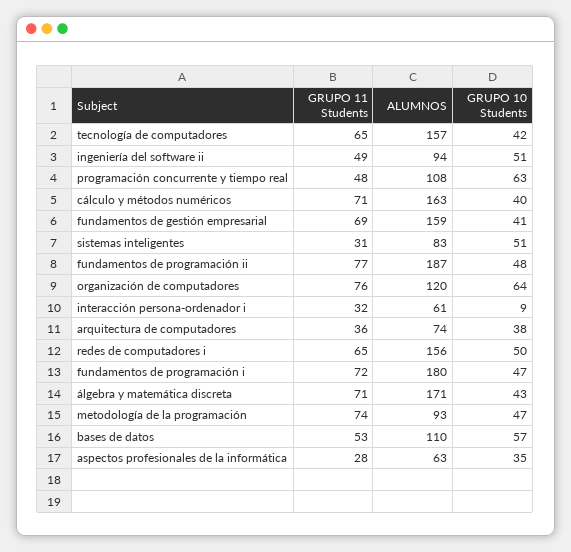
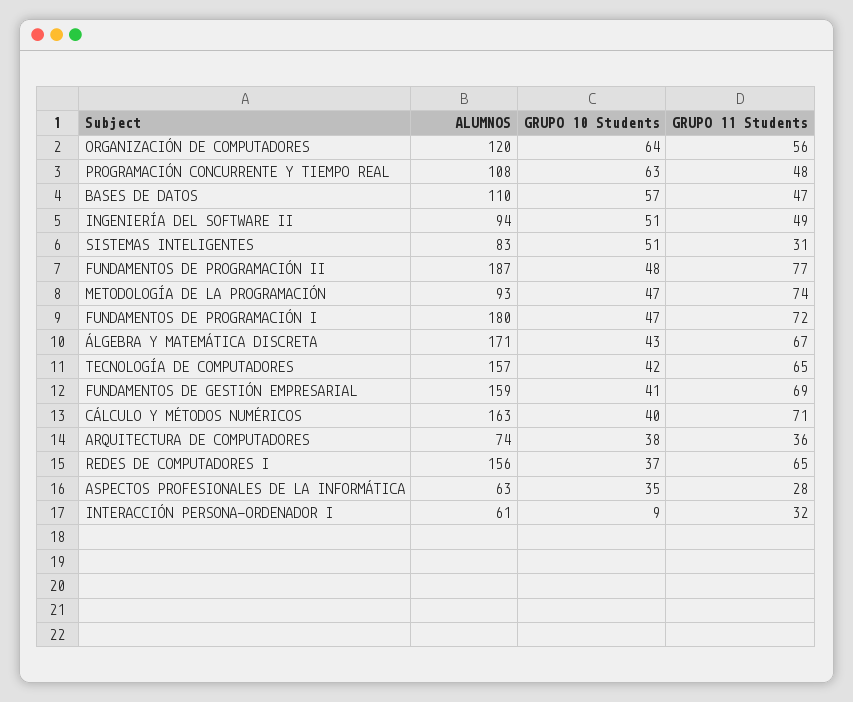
  {
    "GRUPO 11 Students": {
      "tecnología de computadores": 65,
      "ingeniería del software ii": 49,
      "programación concurrente y tiempo real": 48,
      "cálculo y métodos numéricos": 71,
      "fundamentos de gestión empresarial": 69,
      "sistemas inteligentes": 31,
      "fundamentos de programación ii": 77,
-     "organización de computadores": 76,
+     "organización de computadores": 56,
      "interacción persona-ordenador i": 32,
      "arquitectura de computadores": 36,
      "redes de computadores i": 65,
      "fundamentos de programación i": 72,
-     "álgebra y matemática discreta": 71,
+     "álgebra y matemática discreta": 67,
      "metodología de la programación": 74,
-     "bases de datos": 53,
+     "bases de datos": 47,
      "aspectos profesionales de la informática": 28
    },
    "ALUMNOS": {
      "tecnología de computadores": 157,
      "ingeniería del software ii": 94,
      "programación concurrente y tiempo real": 108,
      "cálculo y métodos numéricos": 163,
      "fundamentos de gestión empresarial": 159,
      "sistemas inteligentes": 83,
      "fundamentos de programación ii": 187,
      "organización de computadores": 120,
      "interacción persona-ordenador i": 61,
      "arquitectura de computadores": 74,
      "redes de computadores i": 156,
      "fundamentos de programación i": 180,
      "álgebra y matemática discreta": 171,
      "metodología de la programación": 93,
      "bases de datos": 110,
      "aspectos profesionales de la informática": 63
    },
    "GRUPO 10 Students": {
      "tecnología de computadores": 42,
      "ingeniería del software ii": 51,
      "programación concurrente y tiempo real": 63,
      "cálculo y métodos numéricos": 40,
      "fundamentos de gestión empresarial": 41,
      "sistemas inteligentes": 51,
      "fundamentos de programación ii": 48,
      "organización de computadores": 64,
      "interacción persona-ordenador i": 9,
      "arquitectura de computadores": 38,
-     "redes de computadores i": 50,
+     "redes de computadores i": 37,
      "fundamentos de programación i": 47,
      "álgebra y matemática discreta": 43,
      "metodología de la programación": 47,
      "bases de datos": 57,
      "aspectos profesionales de la informática": 35
    }
  }

